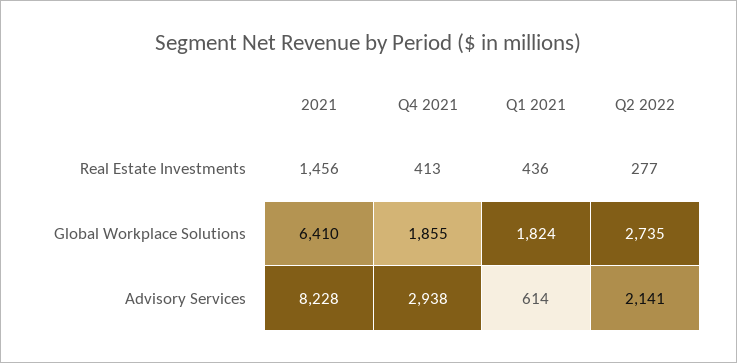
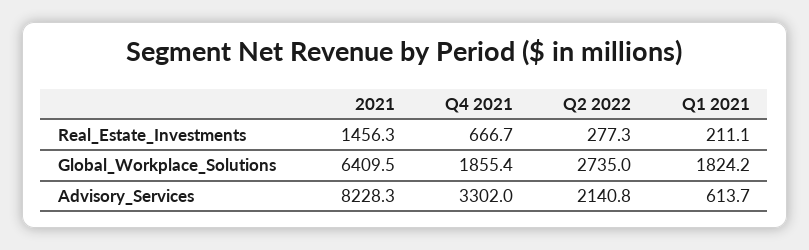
  {
    "2021": {
      "Real Estate Investments": 1456.3,
      "Global Workplace Solutions": 6409.5,
      "Advisory Services": 8228.3
    },
    "Q4 2021": {
-     "Real Estate Investments": 413,
+     "Real Estate Investments": 666.7,
      "Global Workplace Solutions": 1855.4,
-     "Advisory Services": 2938
+     "Advisory Services": 3302
    },
    "Q1 2021": {
-     "Real Estate Investments": 436,
+     "Real Estate Investments": 211.1,
      "Global Workplace Solutions": 1824.2,
      "Advisory Services": 613.7
    },
    "Q2 2022": {
      "Real Estate Investments": 277.3,
      "Global Workplace Solutions": 2735,
      "Advisory Services": 2140.8
    }
  }

